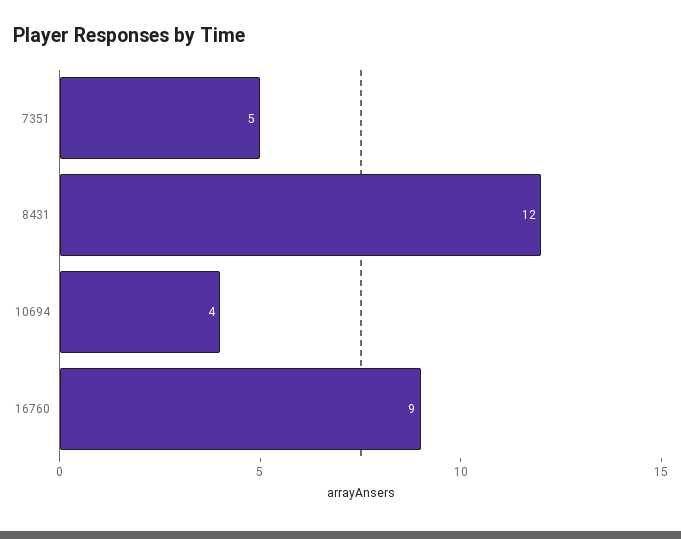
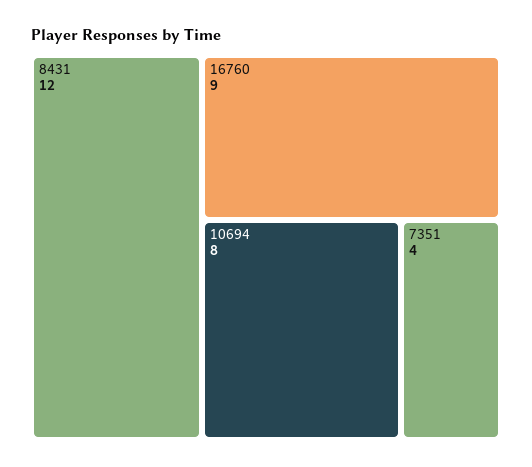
  {
-   "7351": 5,
+   "7351": 4,
    "8431": 12,
-   "10694": 4,
+   "10694": 8,
    "16760": 9
  }

